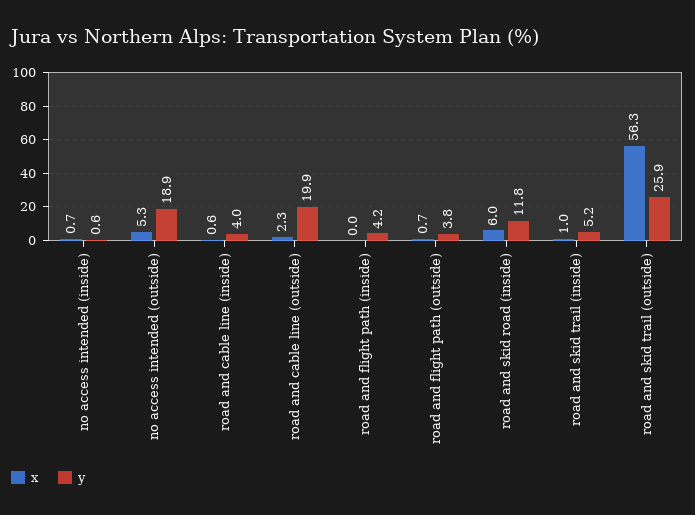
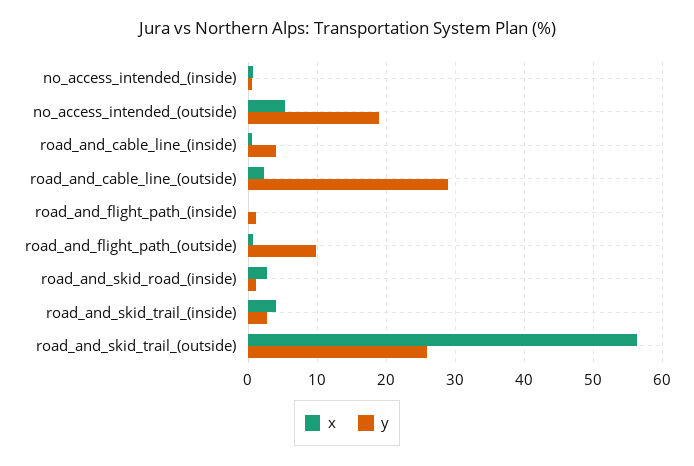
  {
    "x": {
      "no access intended (inside)": 0.7,
      "no access intended (outside)": 5.3,
      "road and cable line (inside)": 0.6,
      "road and cable line (outside)": 2.3,
      "road and flight path (inside)": 0,
      "road and flight path (outside)": 0.7,
-     "road and skid road (inside)": 6,
+     "road and skid road (inside)": 3,
-     "road and skid trail (inside)": 1,
+     "road and skid trail (inside)": 4,
      "road and skid trail (outside)": 56.3
    },
    "y": {
      "no access intended (inside)": 0.6,
      "no access intended (outside)": 18.9,
      "road and cable line (inside)": 4,
-     "road and cable line (outside)": 19.9,
+     "road and cable line (outside)": 29,
-     "road and flight path (inside)": 4.2,
+     "road and flight path (inside)": 1,
-     "road and flight path (outside)": 3.8,
+     "road and flight path (outside)": 10,
-     "road and skid road (inside)": 11.8,
+     "road and skid road (inside)": 1,
-     "road and skid trail (inside)": 5.2,
+     "road and skid trail (inside)": 3,
      "road and skid trail (outside)": 25.9
    }
  }

